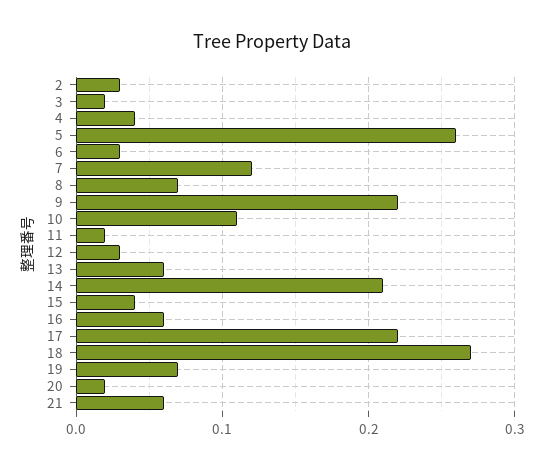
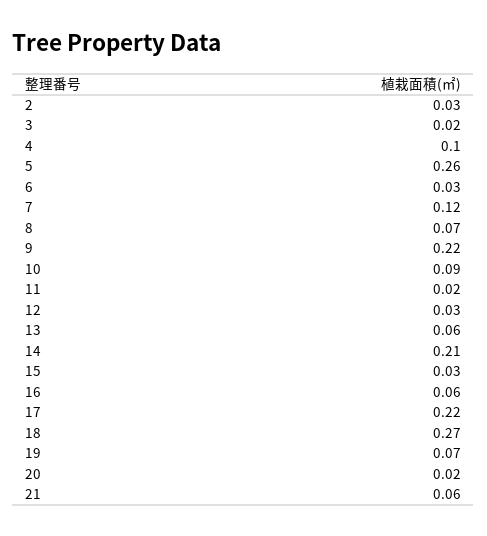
  {
    "2": 0.03,
    "3": 0.02,
-   "4": 0.04,
+   "4": 0.1,
    "5": 0.26,
    "6": 0.03,
    "7": 0.12,
    "8": 0.07,
    "9": 0.22,
-   "10": 0.11,
+   "10": 0.09,
    "11": 0.02,
    "12": 0.03,
    "13": 0.06,
    "14": 0.21,
-   "15": 0.04,
+   "15": 0.03,
    "16": 0.06,
    "17": 0.22,
    "18": 0.27,
    "19": 0.07,
    "20": 0.02,
    "21": 0.06
  }

